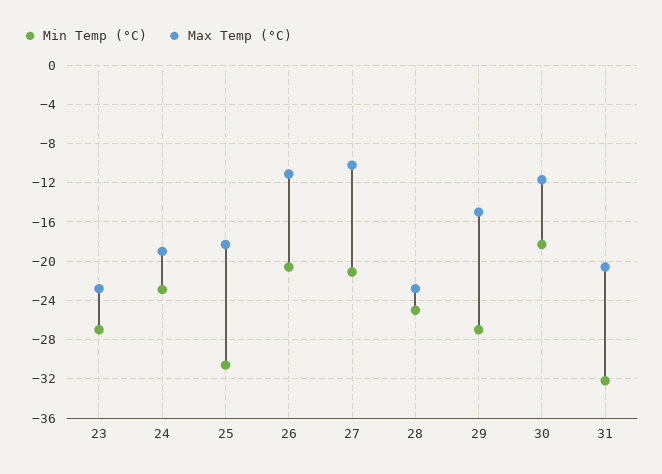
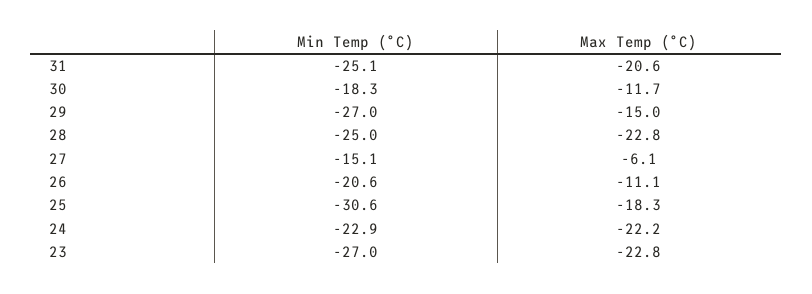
  {
    "Min Temp (°C)": {
      "23": -27,
      "24": -22.9,
      "25": -30.6,
      "26": -20.6,
-     "27": -21,
+     "27": -15.1,
      "28": -25,
      "29": -27,
      "30": -18.3,
-     "31": -32
+     "31": -25.1
    },
    "Max Temp (°C)": {
      "23": -22.8,
-     "24": -19,
+     "24": -22.2,
      "25": -18.3,
      "26": -11.1,
-     "27": -10,
+     "27": -6.1,
      "28": -22.8,
      "29": -15,
      "30": -11.7,
      "31": -20.6
    }
  }

